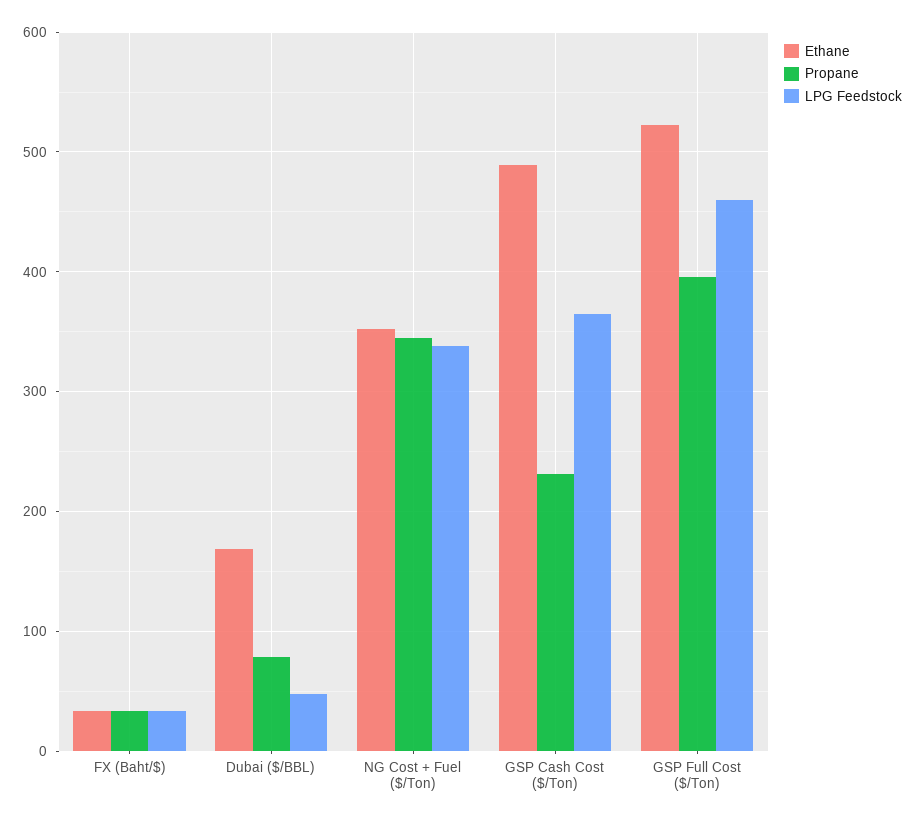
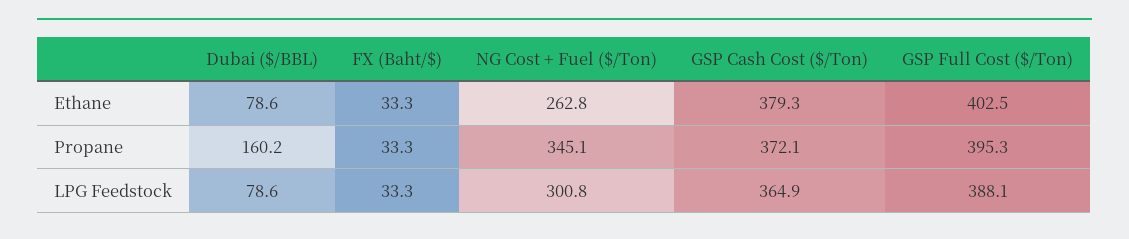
  {
    "Ethane": {
      "FX (Baht/$)": 33.3,
-     "Dubai ($/BBL)": 170,
+     "Dubai ($/BBL)": 78.6,
-     "NG Cost + Fuel ($/Ton)": 350,
+     "NG Cost + Fuel ($/Ton)": 262.8,
-     "GSP Cash Cost ($/Ton)": 490,
+     "GSP Cash Cost ($/Ton)": 379.3,
-     "GSP Full Cost ($/Ton)": 520
+     "GSP Full Cost ($/Ton)": 402.5
    },
    "Propane": {
      "FX (Baht/$)": 33.3,
-     "Dubai ($/BBL)": 80,
+     "Dubai ($/BBL)": 160.2,
      "NG Cost + Fuel ($/Ton)": 345.1,
-     "GSP Cash Cost ($/Ton)": 230,
+     "GSP Cash Cost ($/Ton)": 372.1,
      "GSP Full Cost ($/Ton)": 395.3
    },
    "LPG Feedstock": {
      "FX (Baht/$)": 33.3,
-     "Dubai ($/BBL)": 50,
+     "Dubai ($/BBL)": 78.6,
-     "NG Cost + Fuel ($/Ton)": 340,
+     "NG Cost + Fuel ($/Ton)": 300.8,
      "GSP Cash Cost ($/Ton)": 364.9,
-     "GSP Full Cost ($/Ton)": 460
+     "GSP Full Cost ($/Ton)": 388.1
    }
  }

